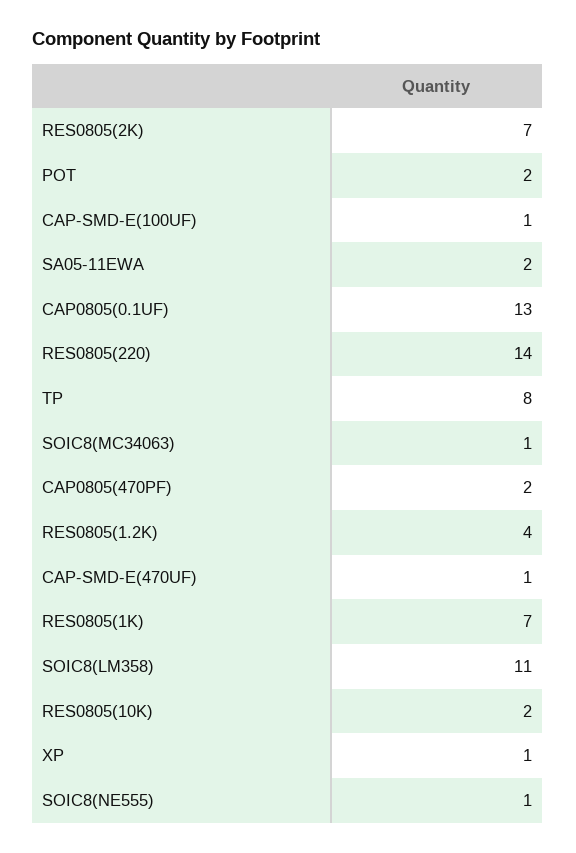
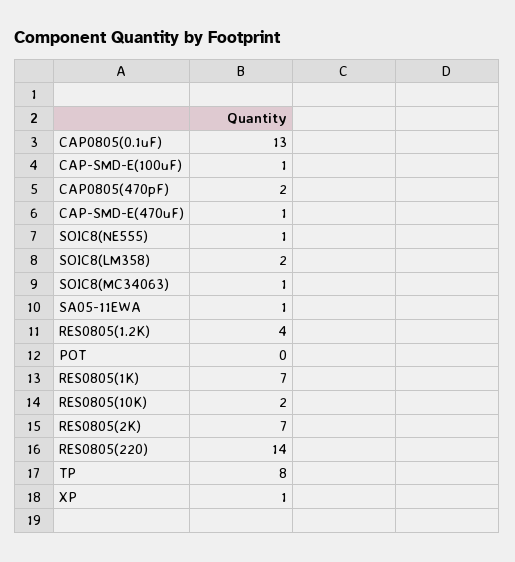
  {
    "RES0805(2K)": 7,
-   "POT": 2,
+   "POT": 0,
    "CAP-SMD-E(100UF)": 1,
-   "SA05-11EWA": 2,
+   "SA05-11EWA": 1,
    "CAP0805(0.1UF)": 13,
    "RES0805(220)": 14,
    "TP": 8,
    "SOIC8(MC34063)": 1,
    "CAP0805(470PF)": 2,
    "RES0805(1.2K)": 4,
    "CAP-SMD-E(470UF)": 1,
    "RES0805(1K)": 7,
-   "SOIC8(LM358)": 11,
+   "SOIC8(LM358)": 2,
    "RES0805(10K)": 2,
    "XP": 1,
    "SOIC8(NE555)": 1
  }

